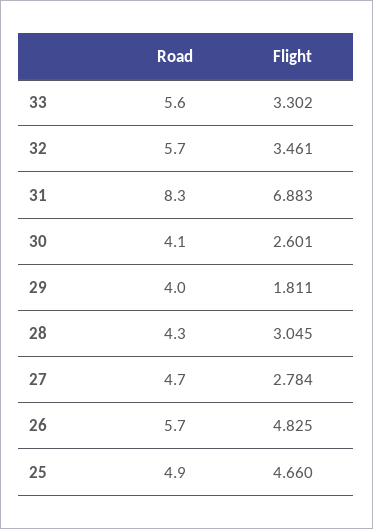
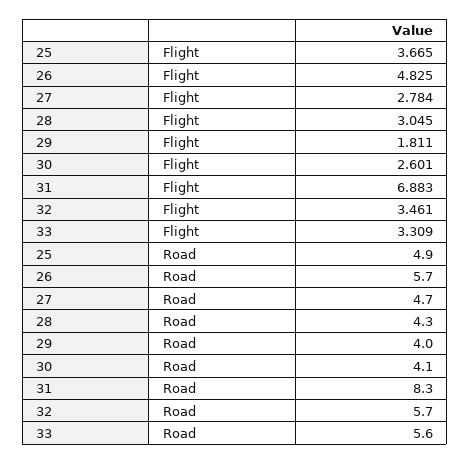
  {
    "Road": {
      "33": 5.6,
      "32": 5.7,
      "31": 8.3,
      "30": 4.1,
      "29": 4,
      "28": 4.3,
      "27": 4.7,
      "26": 5.7,
      "25": 4.9
    },
    "Flight": {
-     "33": 3.302,
+     "33": 3.309,
      "32": 3.461,
      "31": 6.883,
      "30": 2.601,
      "29": 1.811,
      "28": 3.045,
      "27": 2.784,
      "26": 4.825,
-     "25": 4.66
+     "25": 3.665
    }
  }

